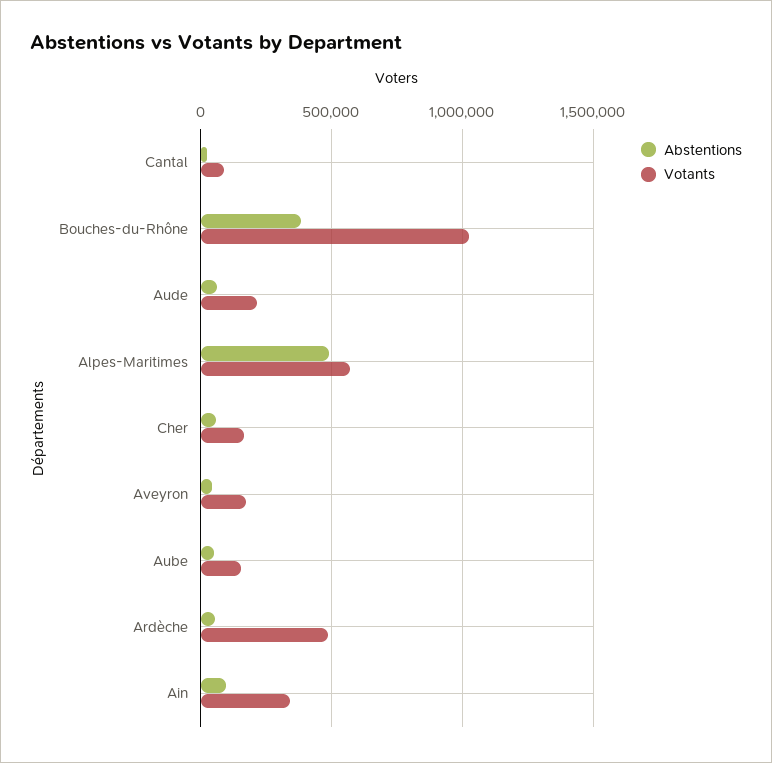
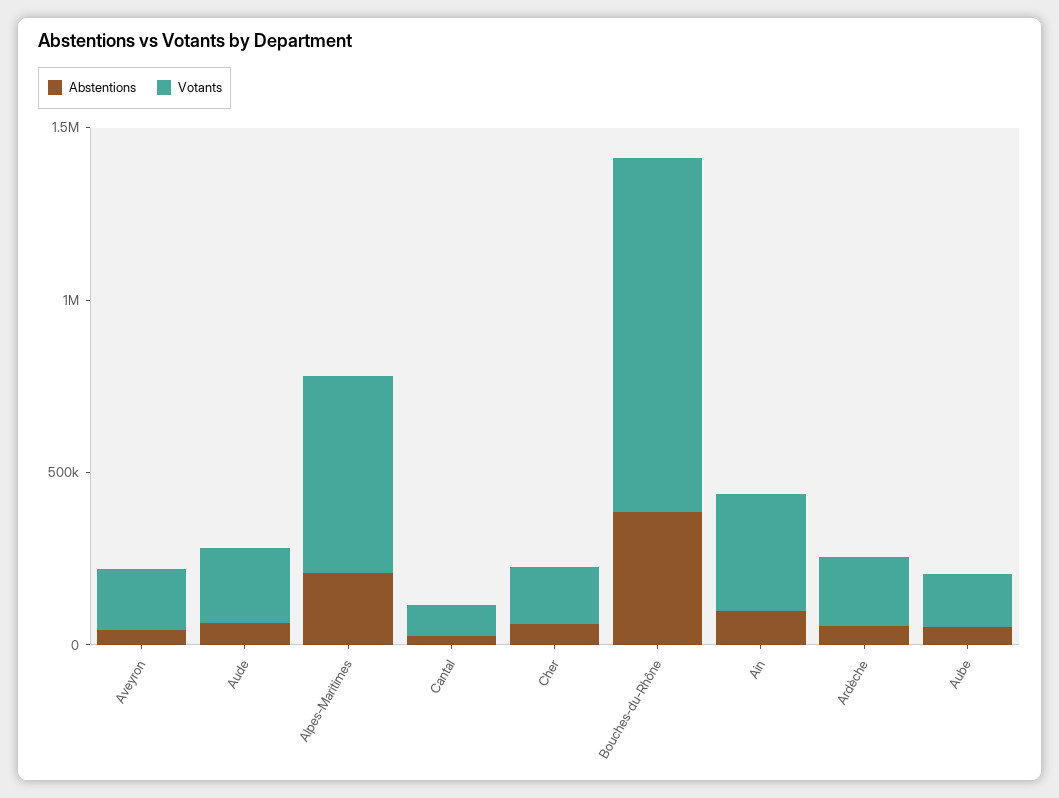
  {
    "Abstentions": {
      "Cantal": 50000,
      "Bouches-du-Rhône": 400000,
      "Aude": 50000,
-     "Alpes-Maritimes": 500000,
+     "Alpes-Maritimes": 200000,
      "Cher": 50000,
      "Aveyron": 50000,
      "Aube": 50000,
      "Ardèche": 50000,
      "Ain": 100000
    },
    "Votants": {
      "Cantal": 100000,
      "Bouches-du-Rhône": 1050000,
      "Aude": 200000,
      "Alpes-Maritimes": 550000,
      "Cher": 150000,
      "Aveyron": 200000,
      "Aube": 150000,
-     "Ardèche": 500000,
+     "Ardèche": 200000,
      "Ain": 350000
    }
  }

